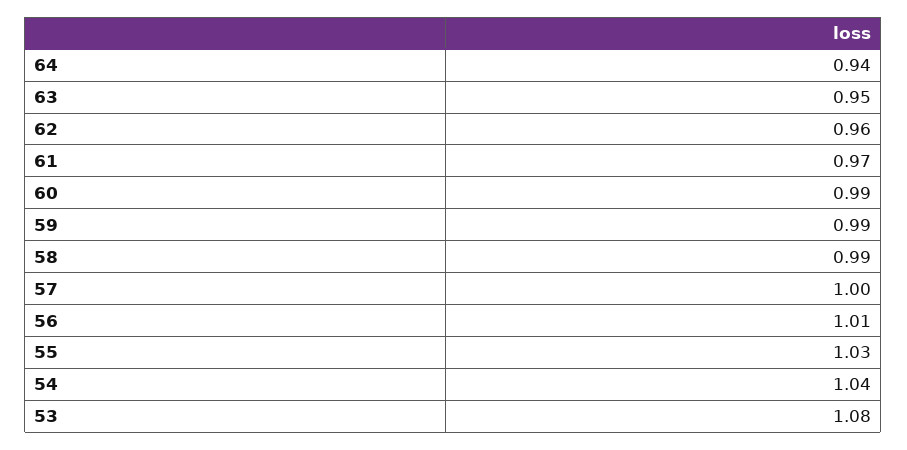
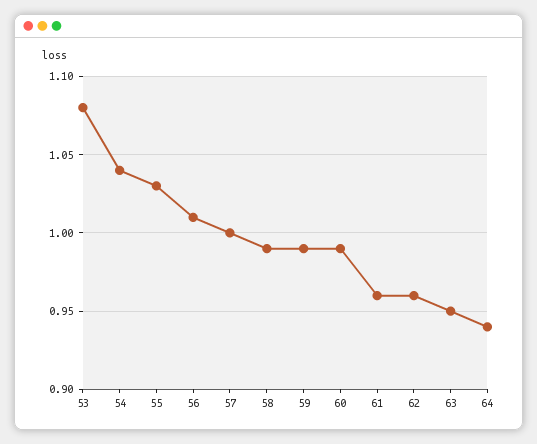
  {
    "64": 0.94,
    "63": 0.95,
    "62": 0.96,
-   "61": 0.97,
+   "61": 0.96,
    "60": 0.99,
    "59": 0.99,
    "58": 0.99,
    "57": 1,
    "56": 1.01,
    "55": 1.03,
    "54": 1.04,
    "53": 1.08
  }

